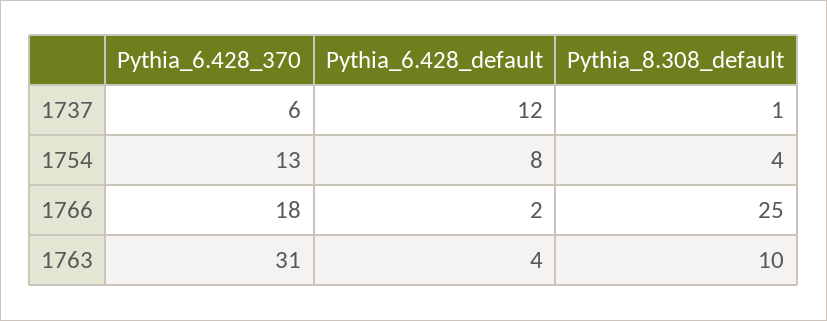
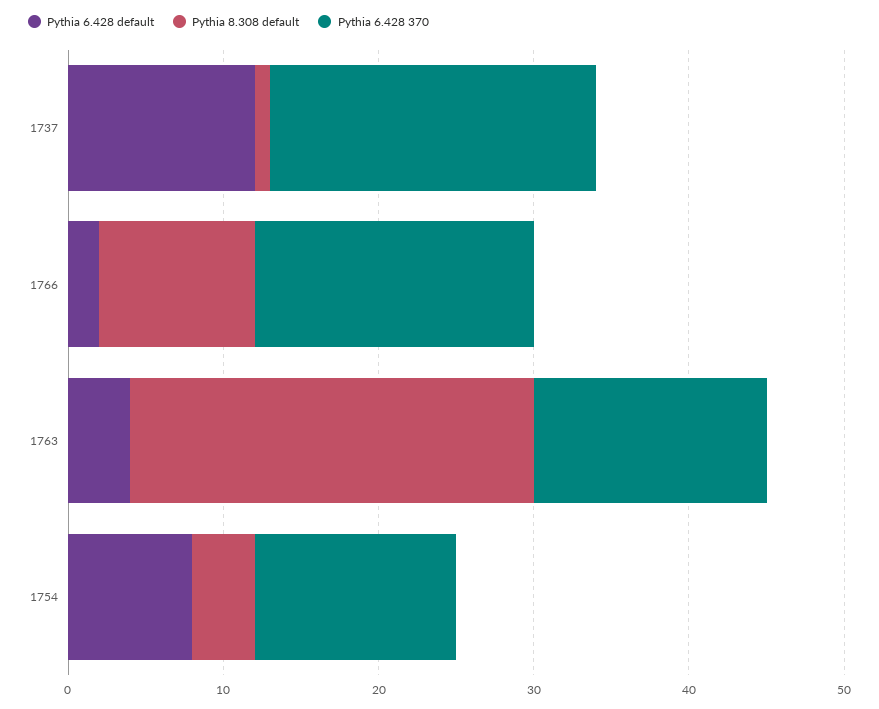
  {
    "Pythia_6.428_370": {
-     "1737": 6,
+     "1737": 21,
      "1754": 13,
      "1766": 18,
-     "1763": 31
+     "1763": 15
    },
    "Pythia_6.428_default": {
      "1737": 12,
      "1754": 8,
      "1766": 2,
      "1763": 4
    },
    "Pythia_8.308_default": {
      "1737": 1,
      "1754": 4,
-     "1766": 25,
+     "1766": 10,
-     "1763": 10
+     "1763": 26
    }
  }

